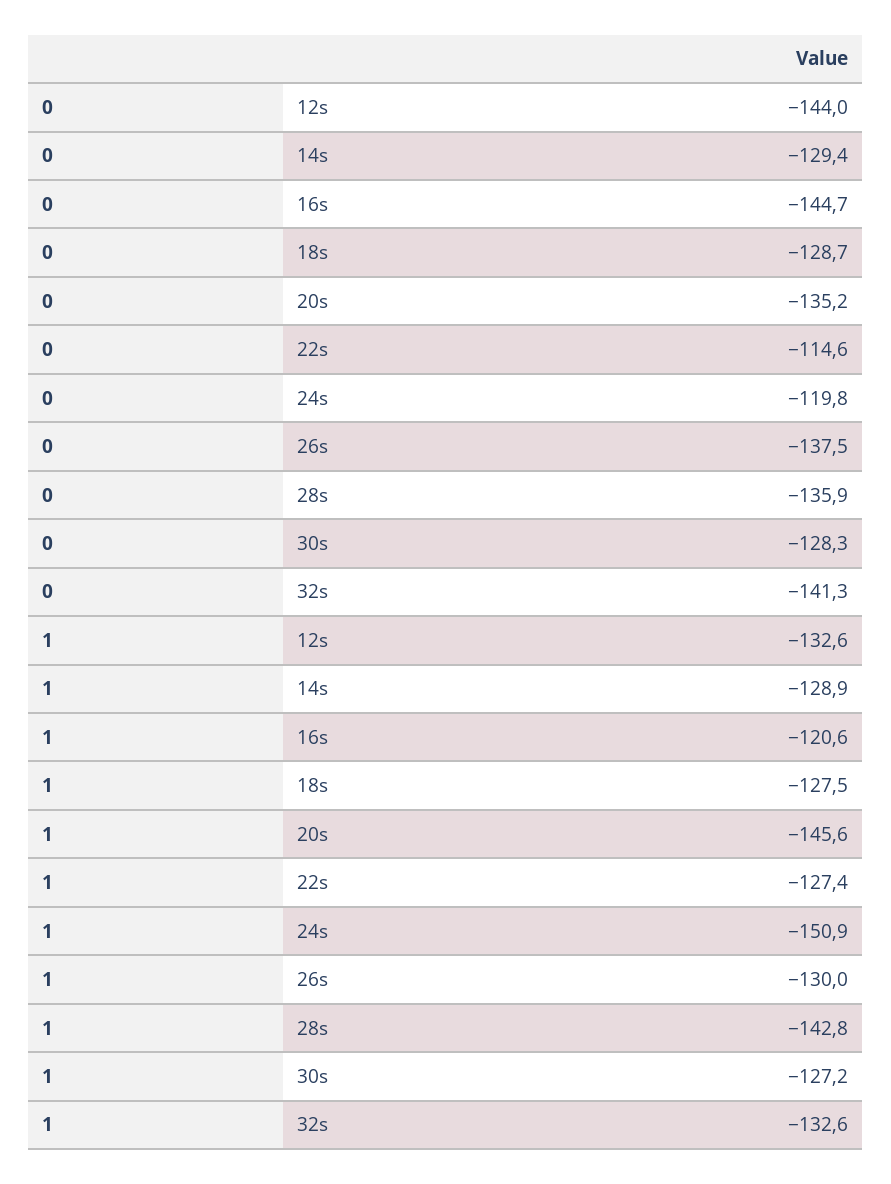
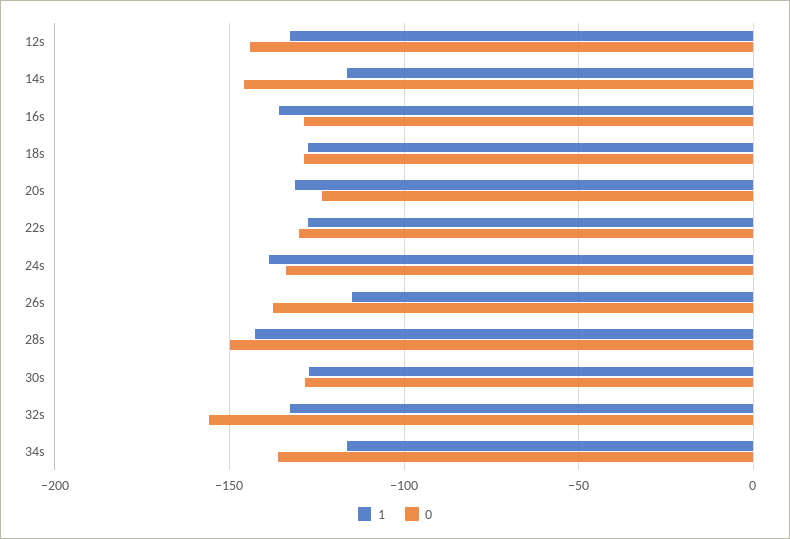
  {
    "0": {
      "12s": -144,
-     "14s": -129.4,
+     "14s": -145,
-     "16s": -144.7,
+     "16s": -130,
      "18s": -128.7,
-     "20s": -135.2,
+     "20s": -125,
-     "22s": -114.6,
+     "22s": -130,
-     "24s": -119.8,
+     "24s": -135,
      "26s": -137.5,
-     "28s": -135.9,
+     "28s": -150,
      "30s": -128.3,
-     "32s": -141.3
+     "32s": -155,
+     "34s": -135
    },
    "1": {
      "12s": -132.6,
-     "14s": -128.9,
+     "14s": -115,
-     "16s": -120.6,
+     "16s": -135,
      "18s": -127.5,
-     "20s": -145.6,
+     "20s": -130,
      "22s": -127.4,
-     "24s": -150.9,
+     "24s": -140,
-     "26s": -130,
+     "26s": -115,
      "28s": -142.8,
      "30s": -127.2,
-     "32s": -132.6
+     "32s": -132.6,
+     "34s": -115
    }
  }

